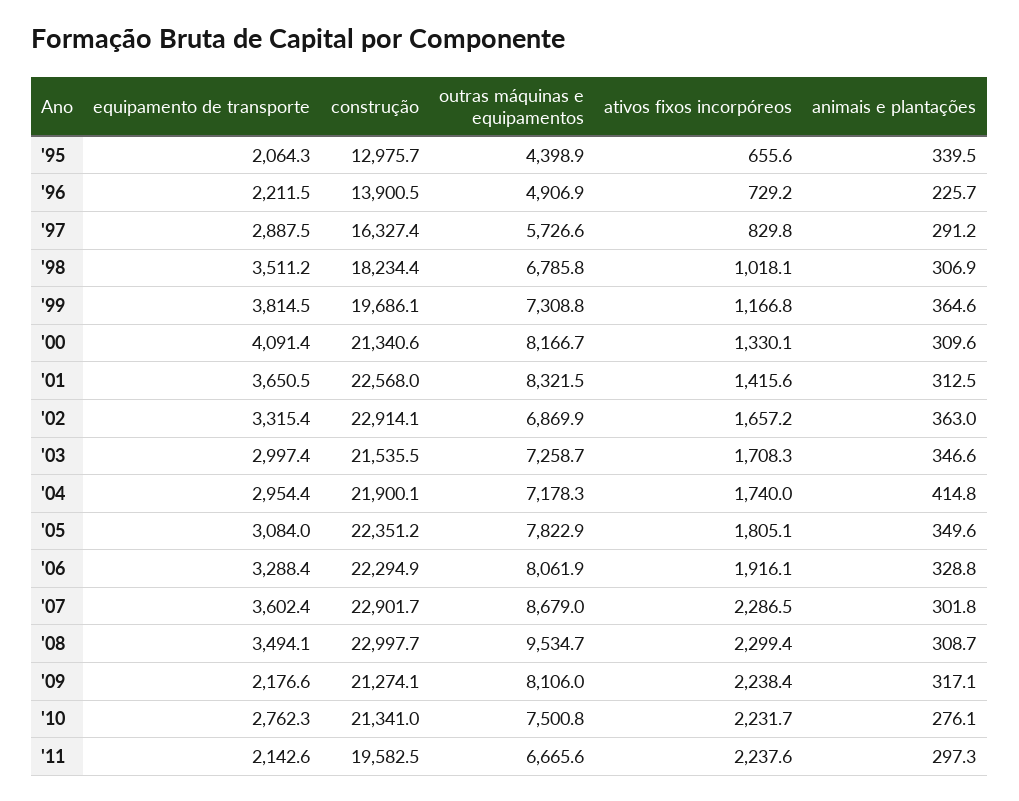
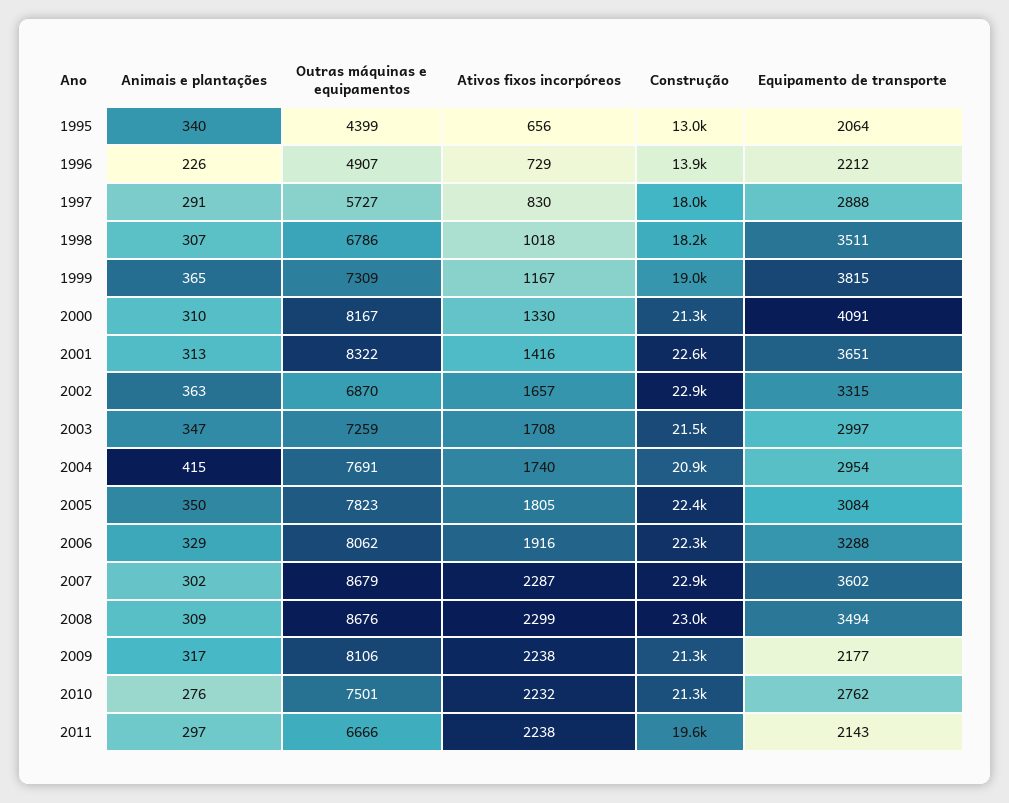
  {
    "equipamento de transporte": {
      "'95": 2064.3,
      "'96": 2211.5,
      "'97": 2887.5,
      "'98": 3511.2,
      "'99": 3814.5,
      "'00": 4091.4,
      "'01": 3650.5,
      "'02": 3315.4,
      "'03": 2997.4,
      "'04": 2954.4,
      "'05": 3084,
      "'06": 3288.4,
      "'07": 3602.4,
      "'08": 3494.1,
      "'09": 2176.6,
      "'10": 2762.3,
      "'11": 2142.6
    },
    "construção": {
      "'95": 12975.7,
      "'96": 13900.5,
-     "'97": 16327.4,
+     "'97": 18000,
      "'98": 18234.4,
-     "'99": 19686.1,
+     "'99": 19000,
      "'00": 21340.6,
      "'01": 22568,
      "'02": 22914.1,
      "'03": 21535.5,
-     "'04": 21900.1,
+     "'04": 20900,
      "'05": 22351.2,
      "'06": 22294.9,
      "'07": 22901.7,
      "'08": 22997.7,
      "'09": 21274.1,
      "'10": 21341,
      "'11": 19582.5
    },
    "outras máquinas e equipamentos": {
      "'95": 4398.9,
      "'96": 4906.9,
      "'97": 5726.6,
      "'98": 6785.8,
      "'99": 7308.8,
      "'00": 8166.7,
      "'01": 8321.5,
      "'02": 6869.9,
      "'03": 7258.7,
-     "'04": 7178.3,
+     "'04": 7691,
      "'05": 7822.9,
      "'06": 8061.9,
      "'07": 8679,
-     "'08": 9534.7,
+     "'08": 8676,
      "'09": 8106,
      "'10": 7500.8,
      "'11": 6665.6
    },
    "ativos fixos incorpóreos": {
      "'95": 655.6,
      "'96": 729.2,
      "'97": 829.8,
      "'98": 1018.1,
      "'99": 1166.8,
      "'00": 1330.1,
      "'01": 1415.6,
      "'02": 1657.2,
      "'03": 1708.3,
      "'04": 1740,
      "'05": 1805.1,
      "'06": 1916.1,
      "'07": 2286.5,
      "'08": 2299.4,
      "'09": 2238.4,
      "'10": 2231.7,
      "'11": 2237.6
    },
    "animais e plantações": {
      "'95": 339.5,
      "'96": 225.7,
      "'97": 291.2,
      "'98": 306.9,
      "'99": 364.6,
      "'00": 309.6,
      "'01": 312.5,
      "'02": 363,
      "'03": 346.6,
      "'04": 414.8,
      "'05": 349.6,
      "'06": 328.8,
      "'07": 301.8,
      "'08": 308.7,
      "'09": 317.1,
      "'10": 276.1,
      "'11": 297.3
    }
  }

